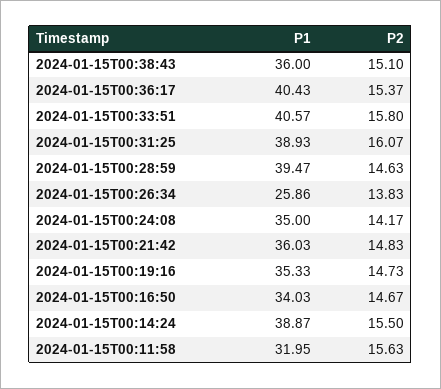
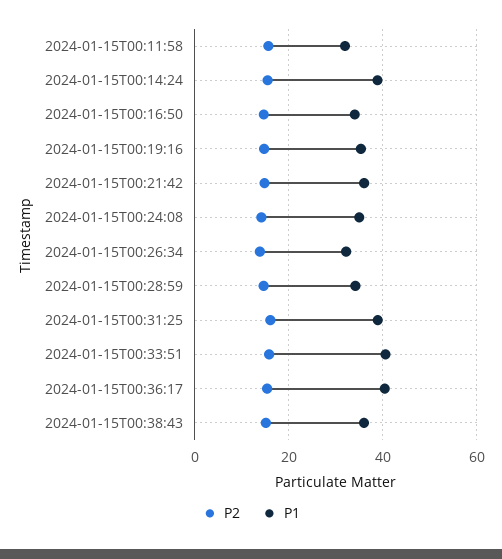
  {
    "P1": {
      "2024-01-15T00:38:43": 36,
      "2024-01-15T00:36:17": 40.43,
      "2024-01-15T00:33:51": 40.57,
      "2024-01-15T00:31:25": 38.93,
-     "2024-01-15T00:28:59": 39.47,
+     "2024-01-15T00:28:59": 34,
-     "2024-01-15T00:26:34": 25.86,
+     "2024-01-15T00:26:34": 32,
      "2024-01-15T00:24:08": 35,
      "2024-01-15T00:21:42": 36.03,
      "2024-01-15T00:19:16": 35.33,
      "2024-01-15T00:16:50": 34.03,
      "2024-01-15T00:14:24": 38.87,
      "2024-01-15T00:11:58": 31.95
    },
    "P2": {
      "2024-01-15T00:38:43": 15.1,
      "2024-01-15T00:36:17": 15.37,
      "2024-01-15T00:33:51": 15.8,
      "2024-01-15T00:31:25": 16.07,
      "2024-01-15T00:28:59": 14.63,
      "2024-01-15T00:26:34": 13.83,
      "2024-01-15T00:24:08": 14.17,
      "2024-01-15T00:21:42": 14.83,
      "2024-01-15T00:19:16": 14.73,
      "2024-01-15T00:16:50": 14.67,
      "2024-01-15T00:14:24": 15.5,
      "2024-01-15T00:11:58": 15.63
    }
  }

